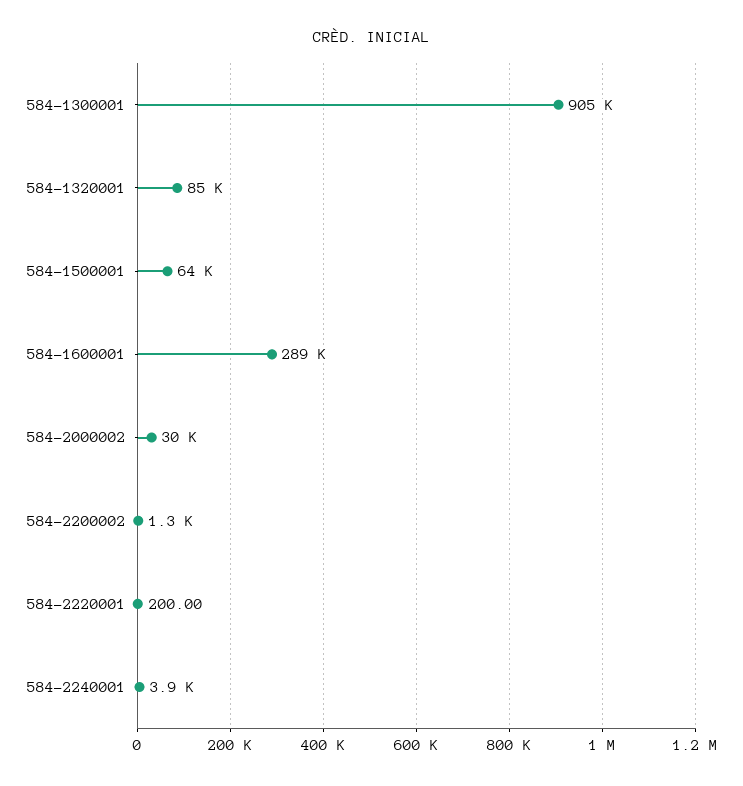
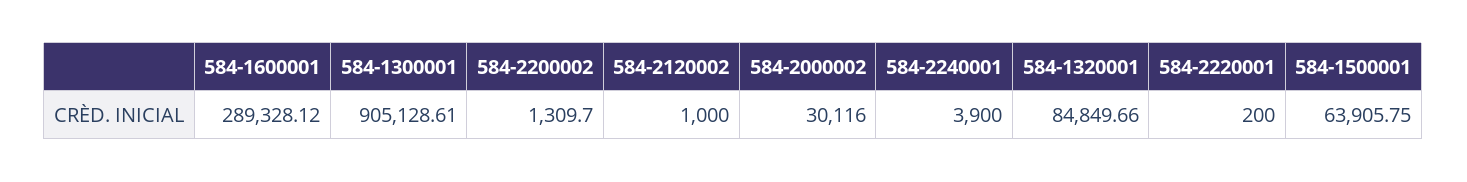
  {
    "584-1300001": 905128.61,
    "584-1320001": 84849.66,
    "584-1500001": 63905.75,
    "584-1600001": 289328.12,
    "584-2000002": 30116,
    "584-2200002": 1309.7,
    "584-2220001": 200,
-   "584-2240001": 3900
+   "584-2240001": 3900,
+   "584-2120002": 1000
  }

